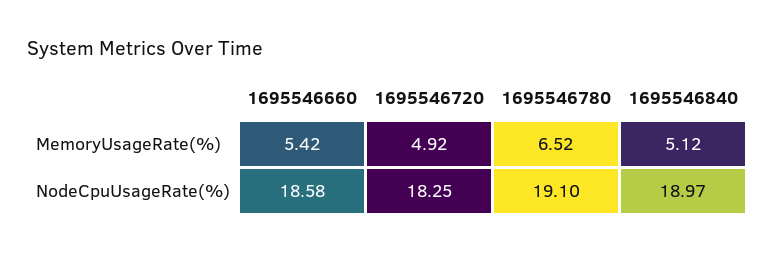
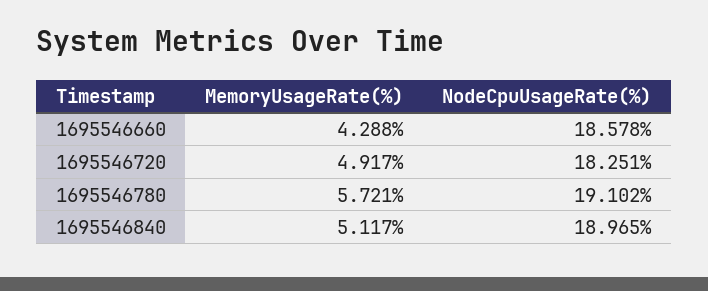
  {
    "1695546660": {
-     "MemoryUsageRate(%)": 5.42,
+     "MemoryUsageRate(%)": 4.288,
      "NodeCpuUsageRate(%)": 18.578
    },
    "1695546720": {
      "MemoryUsageRate(%)": 4.917,
      "NodeCpuUsageRate(%)": 18.251
    },
    "1695546780": {
-     "MemoryUsageRate(%)": 6.52,
+     "MemoryUsageRate(%)": 5.721,
      "NodeCpuUsageRate(%)": 19.102
    },
    "1695546840": {
      "MemoryUsageRate(%)": 5.117,
      "NodeCpuUsageRate(%)": 18.965
    }
  }

